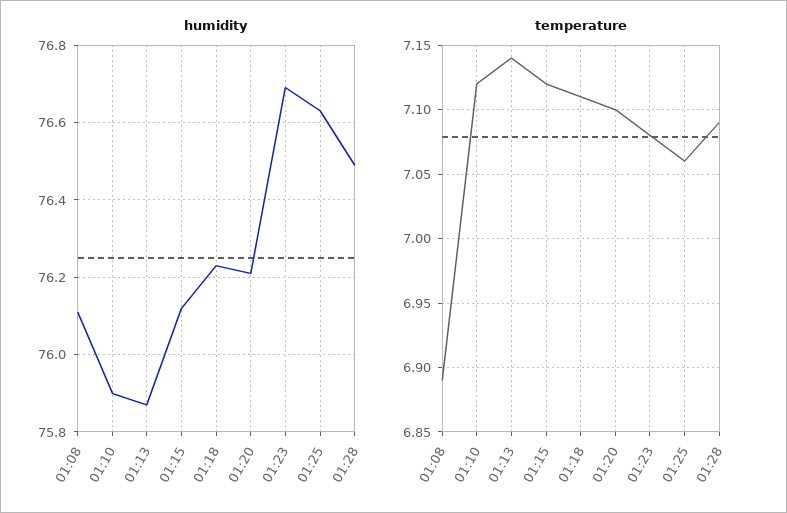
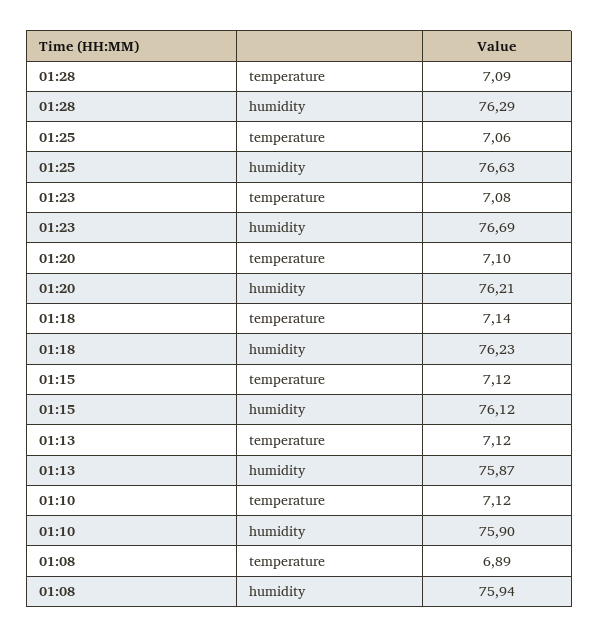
  {
    "humidity": {
-     "01:08": 76.1,
+     "01:08": 75.94,
      "01:10": 75.9,
      "01:13": 75.87,
      "01:15": 76.12,
      "01:18": 76.23,
      "01:20": 76.21,
      "01:23": 76.69,
      "01:25": 76.63,
-     "01:28": 76.5
+     "01:28": 76.29
    },
    "temperature": {
      "01:08": 6.89,
      "01:10": 7.12,
-     "01:13": 7.14,
+     "01:13": 7.12,
      "01:15": 7.12,
-     "01:18": 7.11,
+     "01:18": 7.14,
      "01:20": 7.1,
      "01:23": 7.08,
      "01:25": 7.06,
      "01:28": 7.09
    }
  }

